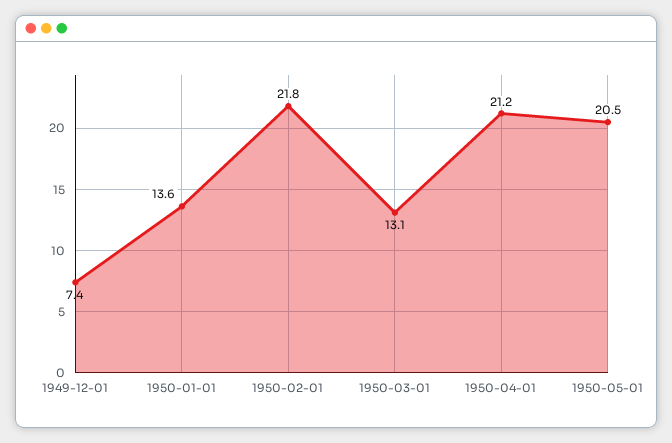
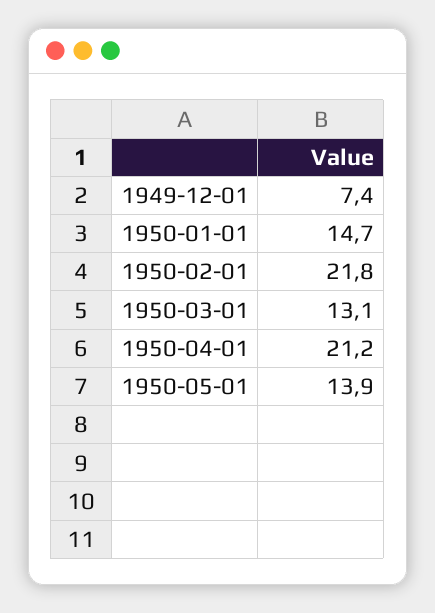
  {
    "1949-12-01": 7.4,
-   "1950-01-01": 13.6,
+   "1950-01-01": 14.7,
    "1950-02-01": 21.8,
    "1950-03-01": 13.1,
    "1950-04-01": 21.2,
-   "1950-05-01": 20.5
+   "1950-05-01": 13.9
  }

